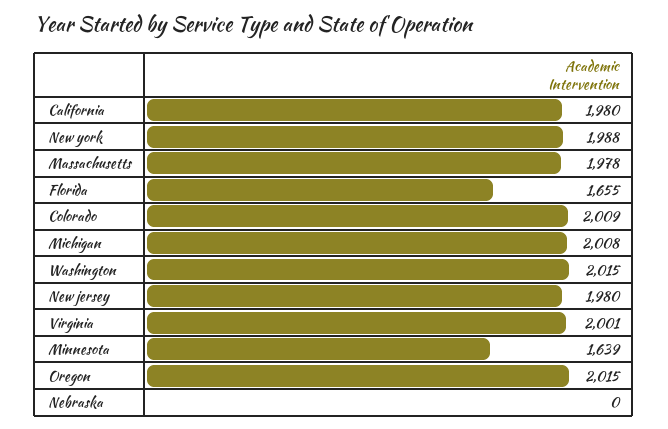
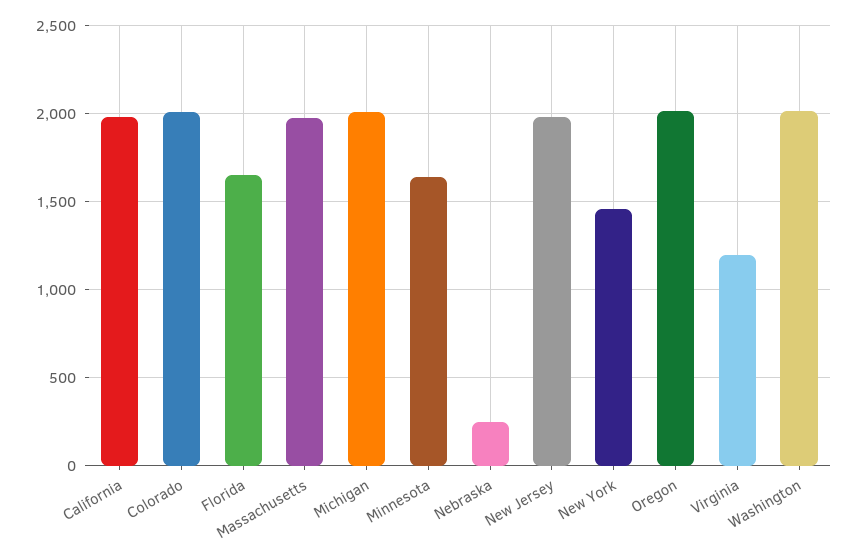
  {
    "California": 1980,
-   "New york": 1988,
+   "New york": 1450,
    "Massachusetts": 1978,
    "Florida": 1655,
    "Colorado": 2009,
    "Michigan": 2008,
    "Washington": 2015,
    "New jersey": 1980,
-   "Virginia": 2001,
+   "Virginia": 1200,
    "Minnesota": 1639,
    "Oregon": 2015,
-   "Nebraska": 0
+   "Nebraska": 250
  }

